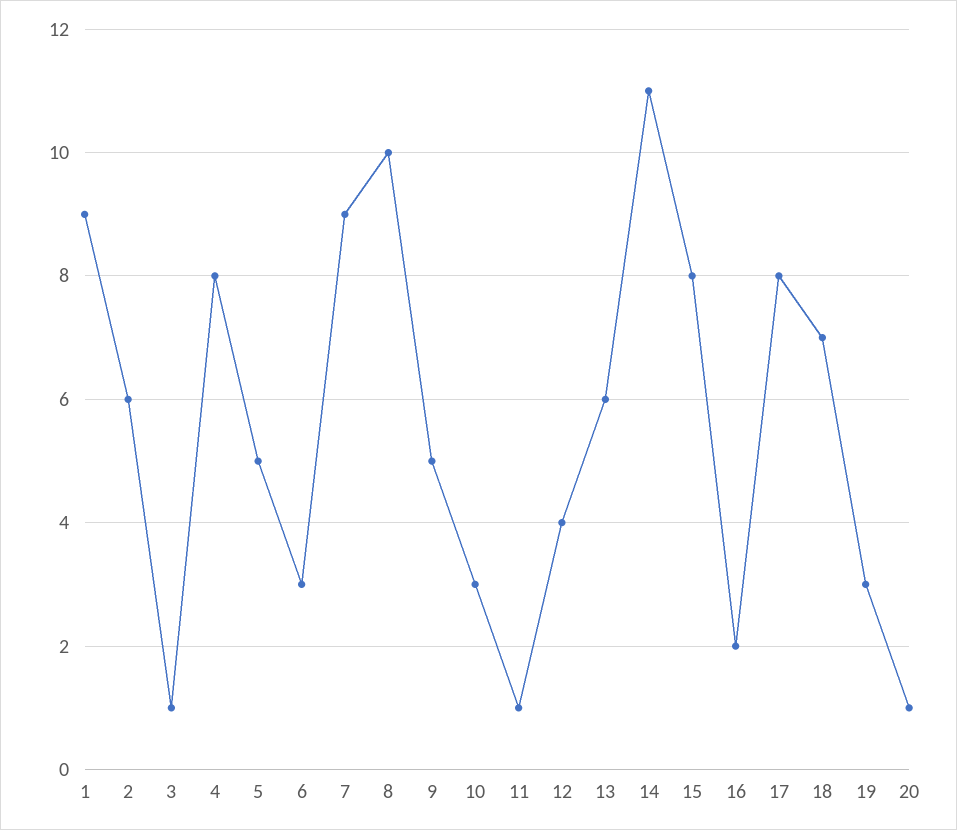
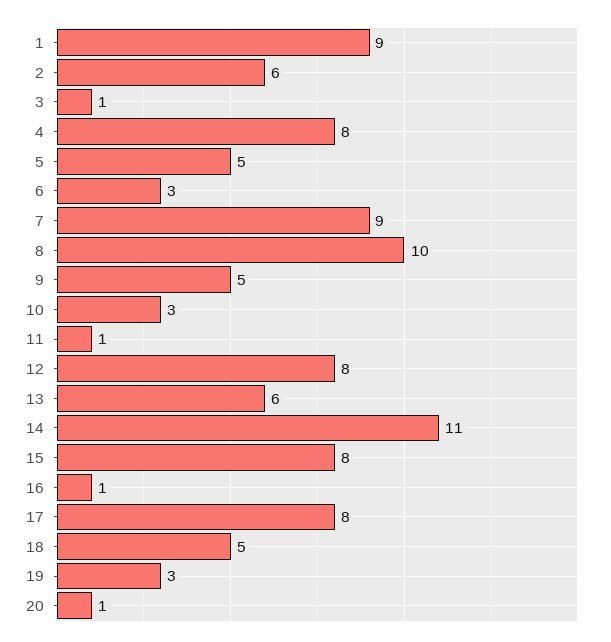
  {
    "1": 9,
    "2": 6,
    "3": 1,
    "4": 8,
    "5": 5,
    "6": 3,
    "7": 9,
    "8": 10,
    "9": 5,
    "10": 3,
    "11": 1,
-   "12": 4,
+   "12": 8,
    "13": 6,
    "14": 11,
    "15": 8,
-   "16": 2,
+   "16": 1,
    "17": 8,
-   "18": 7,
+   "18": 5,
    "19": 3,
    "20": 1
  }

